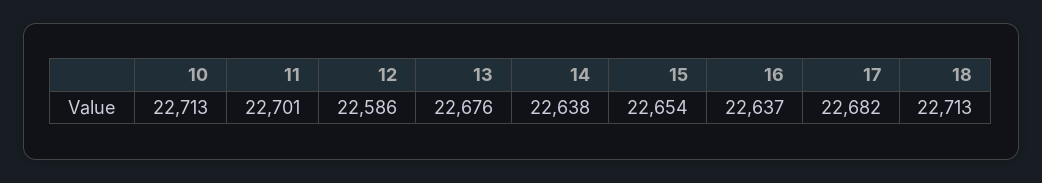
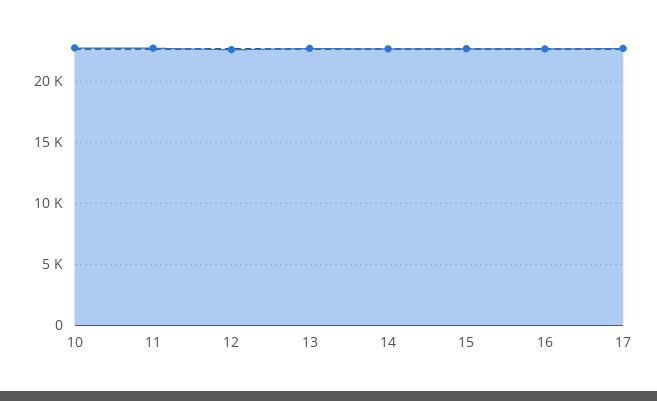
  {
    "10": 22713,
    "11": 22701,
    "12": 22586,
    "13": 22676,
    "14": 22638,
    "15": 22654,
    "16": 22637,
-   "17": 22682,
+   "17": 22682
-   "18": 22713
  }

